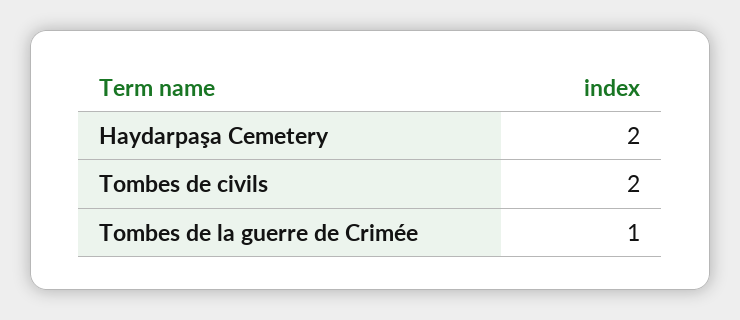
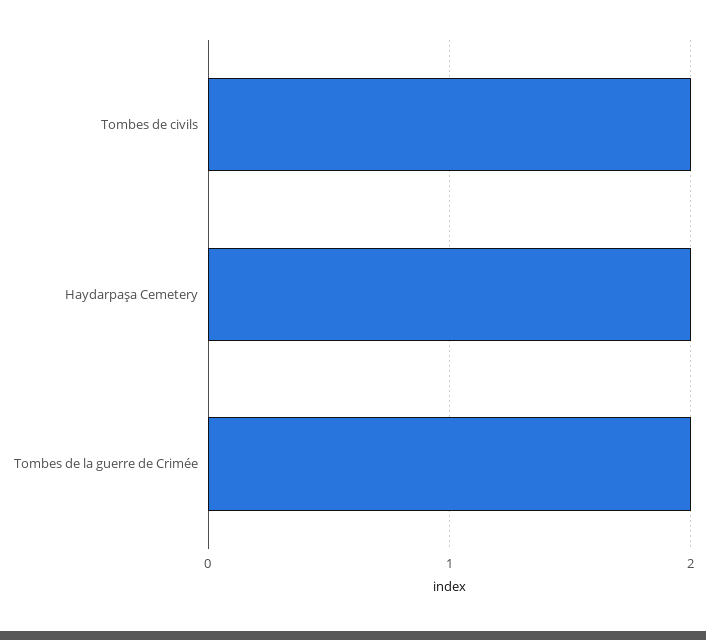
  {
    "Haydarpaşa Cemetery": 2,
    "Tombes de civils": 2,
-   "Tombes de la guerre de Crimée": 1
+   "Tombes de la guerre de Crimée": 2
  }

